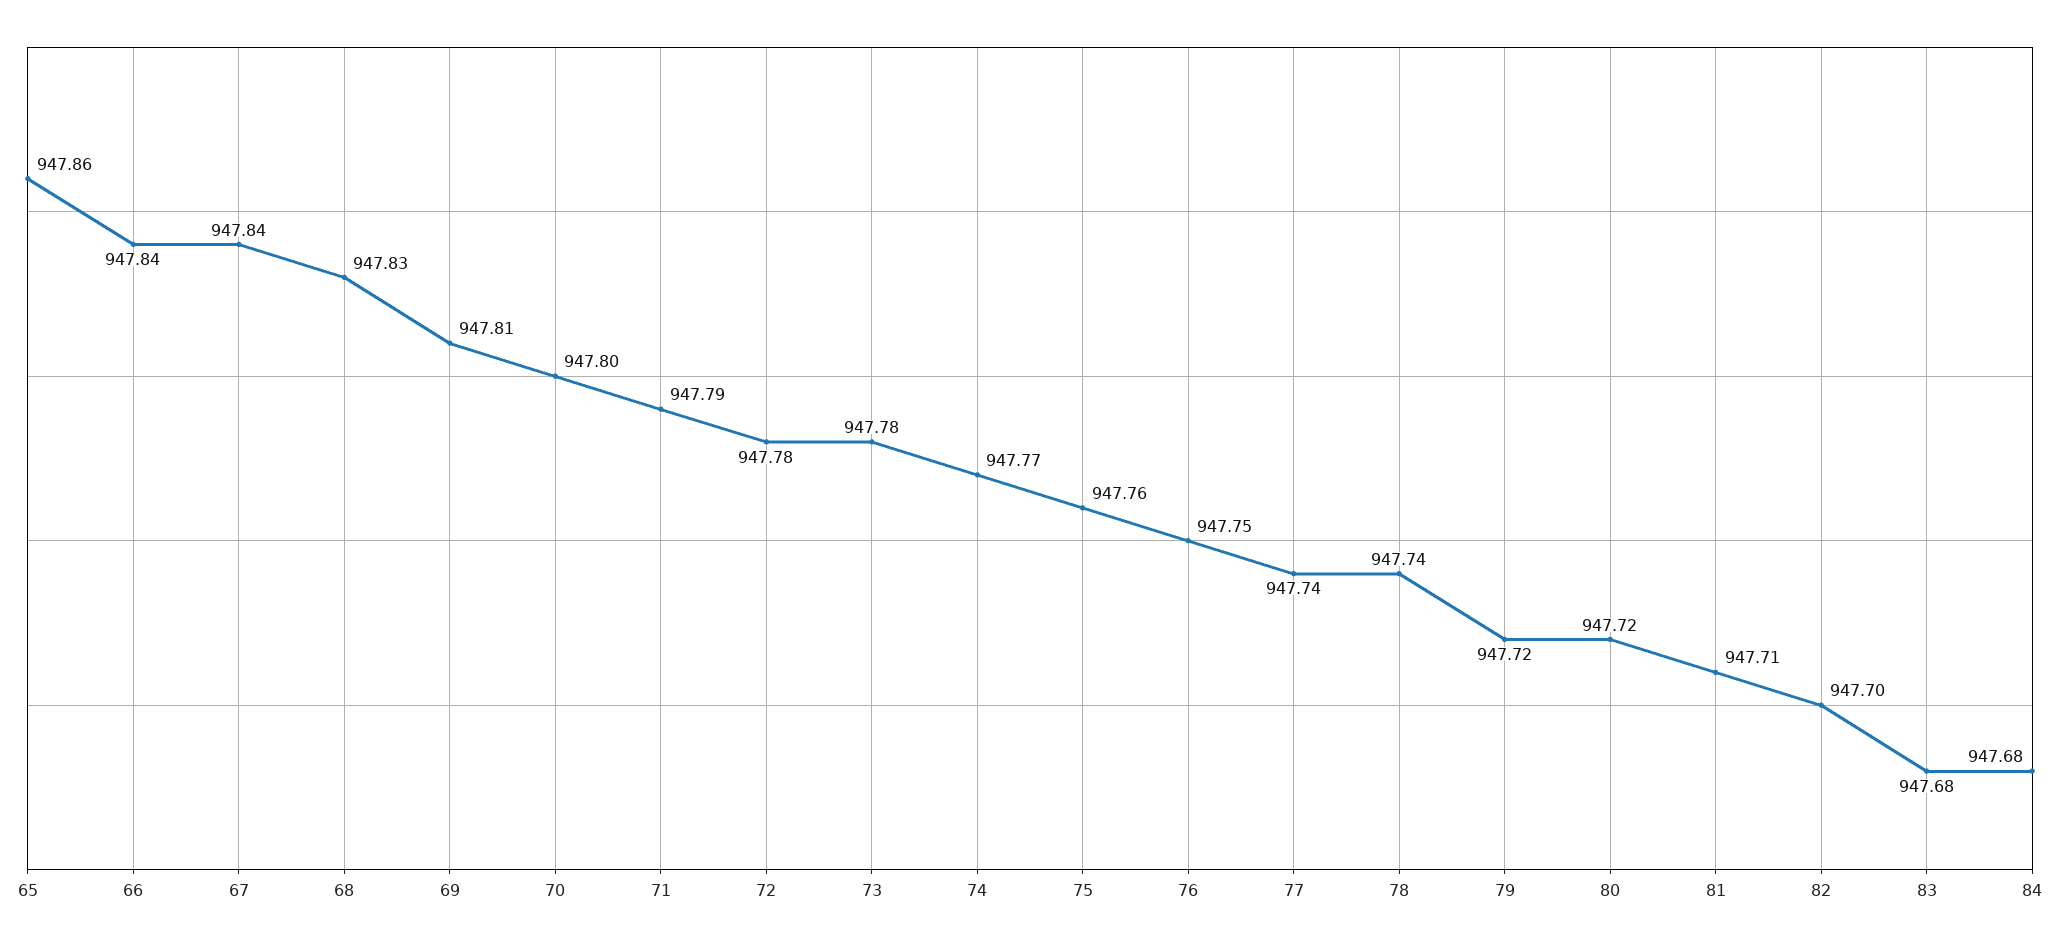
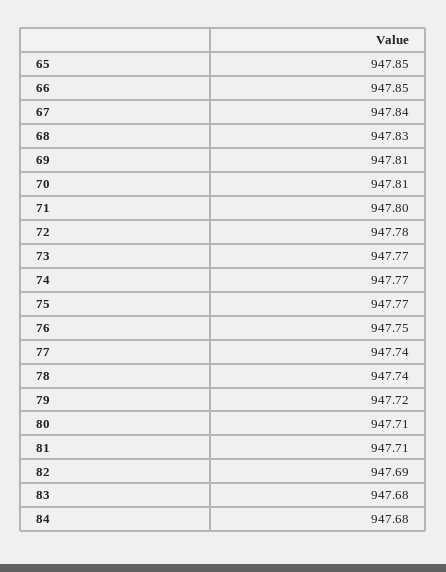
  {
-   "65": 947.86,
+   "65": 947.85,
-   "66": 947.84,
+   "66": 947.85,
    "67": 947.84,
    "68": 947.83,
    "69": 947.81,
-   "70": 947.8,
+   "70": 947.81,
-   "71": 947.79,
+   "71": 947.8,
    "72": 947.78,
-   "73": 947.78,
+   "73": 947.77,
    "74": 947.77,
-   "75": 947.76,
+   "75": 947.77,
    "76": 947.75,
    "77": 947.74,
    "78": 947.74,
    "79": 947.72,
-   "80": 947.72,
+   "80": 947.71,
    "81": 947.71,
-   "82": 947.7,
+   "82": 947.69,
    "83": 947.68,
    "84": 947.68
  }

